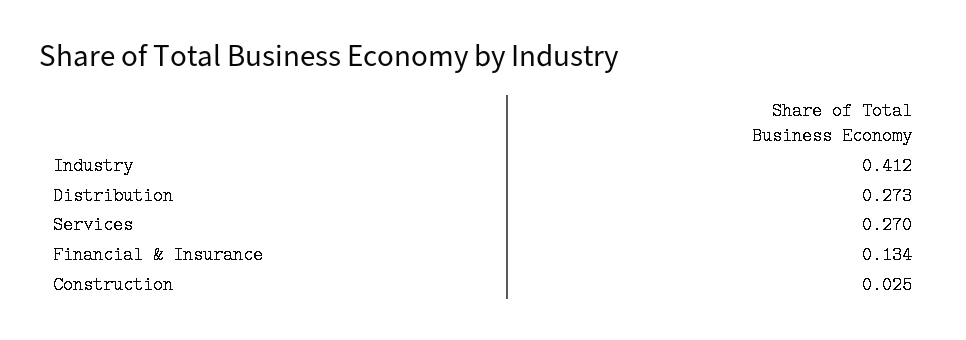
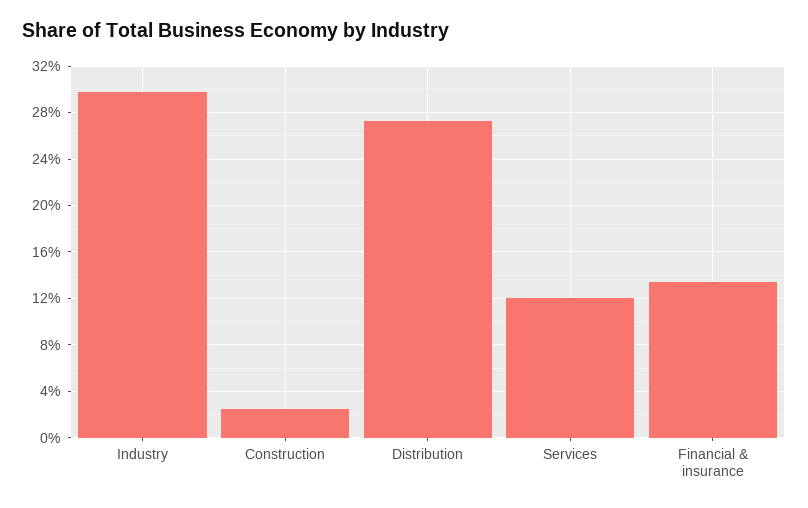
  {
-   "Industry": 0.412,
+   "Industry": 0.3,
    "Distribution": 0.273,
-   "Services": 0.27,
+   "Services": 0.12,
    "Financial & Insurance": 0.134,
    "Construction": 0.025
  }

